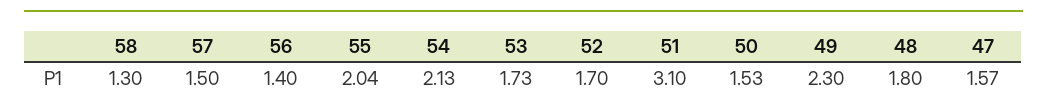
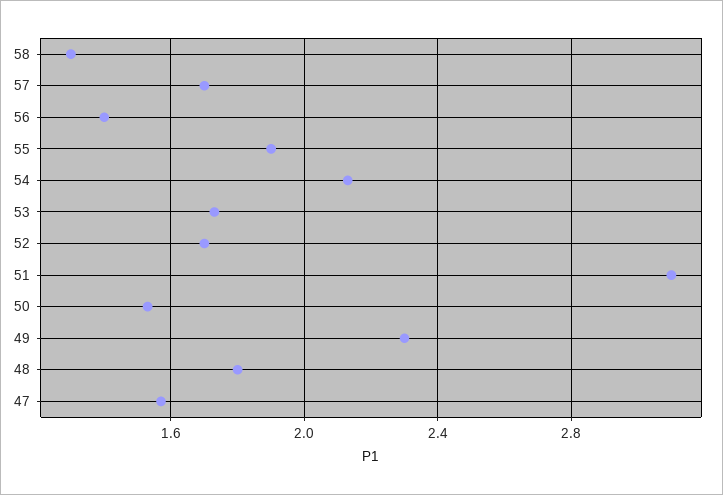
  {
    "58": 1.3,
-   "57": 1.5,
+   "57": 1.7,
    "56": 1.4,
-   "55": 2.04,
+   "55": 1.9,
    "54": 2.13,
    "53": 1.73,
    "52": 1.7,
    "51": 3.1,
    "50": 1.53,
    "49": 2.3,
    "48": 1.8,
    "47": 1.57
  }

